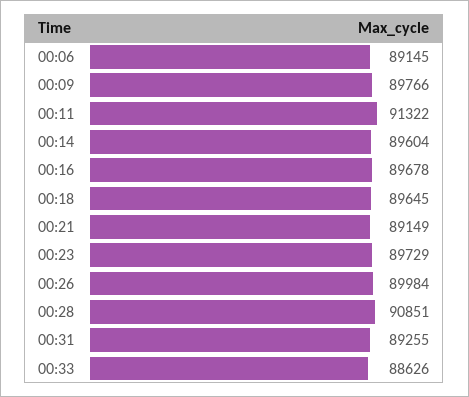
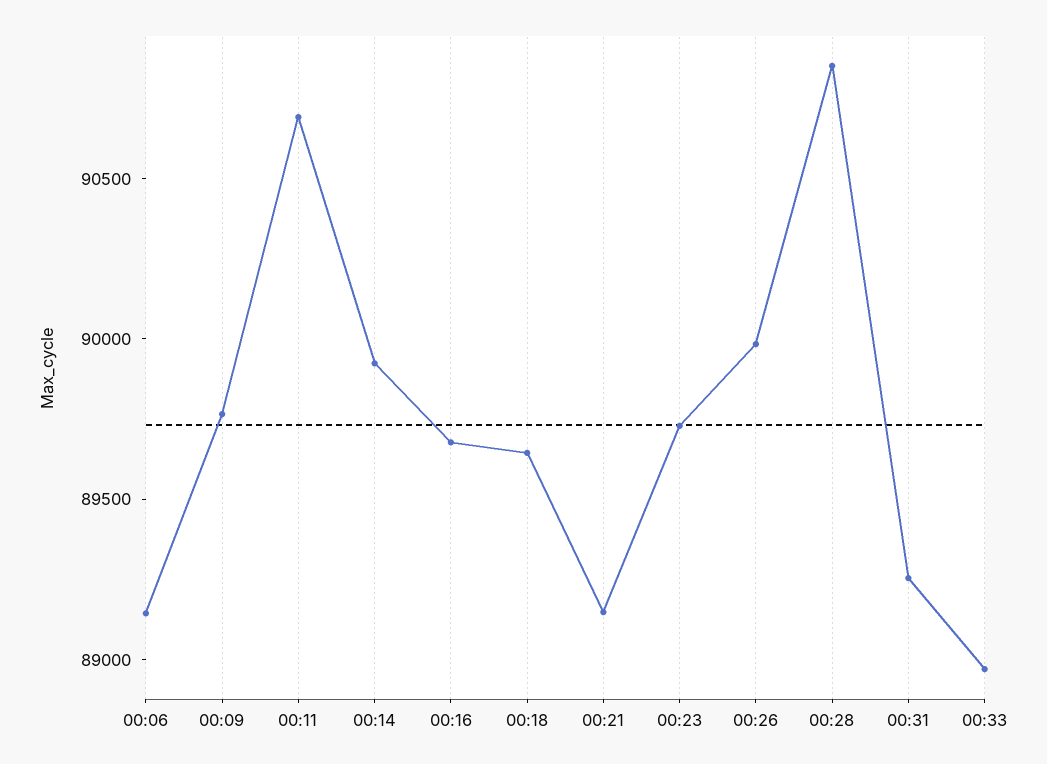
  {
    "00:06": 89145,
    "00:09": 89766,
-   "00:11": 91322,
+   "00:11": 90700,
-   "00:14": 89604,
+   "00:14": 89900,
    "00:16": 89678,
    "00:18": 89645,
    "00:21": 89149,
    "00:23": 89729,
    "00:26": 89984,
    "00:28": 90851,
    "00:31": 89255,
-   "00:33": 88626
+   "00:33": 89000
  }

